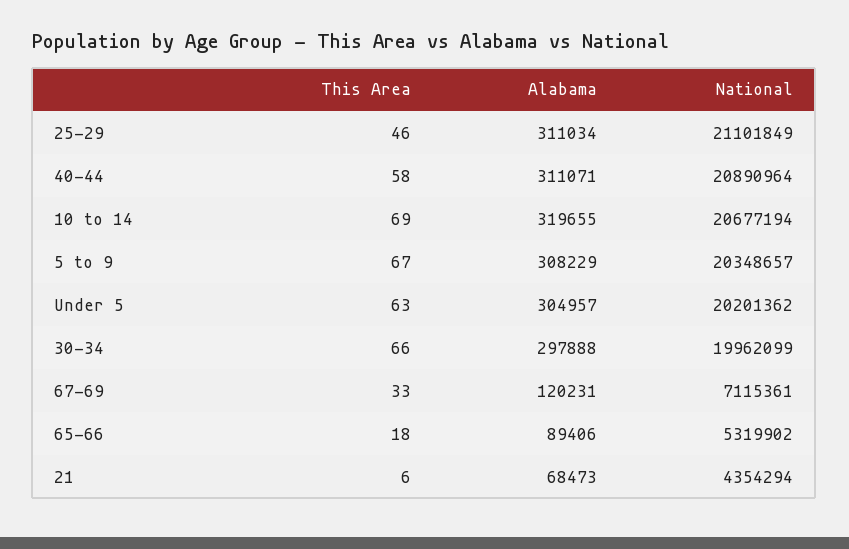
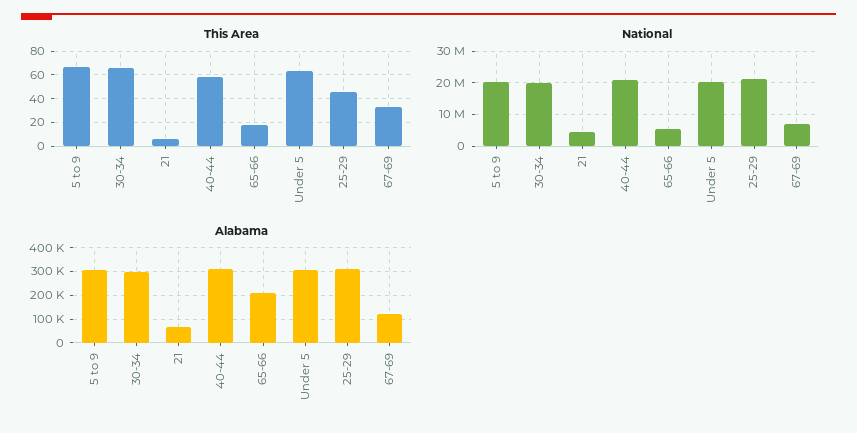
  {
    "This Area": {
      "25-29": 46,
      "40-44": 58,
-     "10 to 14": 69,
      "5 to 9": 67,
      "Under 5": 63,
      "30-34": 66,
      "67-69": 33,
      "65-66": 18,
      "21": 6
    },
    "Alabama": {
      "25-29": 311034,
      "40-44": 311071,
-     "10 to 14": 319655,
      "5 to 9": 308229,
      "Under 5": 304957,
      "30-34": 297888,
      "67-69": 120231,
-     "65-66": 89406,
+     "65-66": 200000,
      "21": 68473
    },
    "National": {
      "25-29": 21101849,
      "40-44": 20890964,
-     "10 to 14": 20677194,
      "5 to 9": 20348657,
      "Under 5": 20201362,
      "30-34": 19962099,
      "67-69": 7115361,
      "65-66": 5319902,
      "21": 4354294
    }
  }

